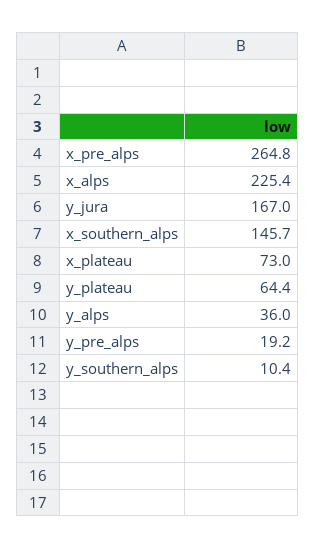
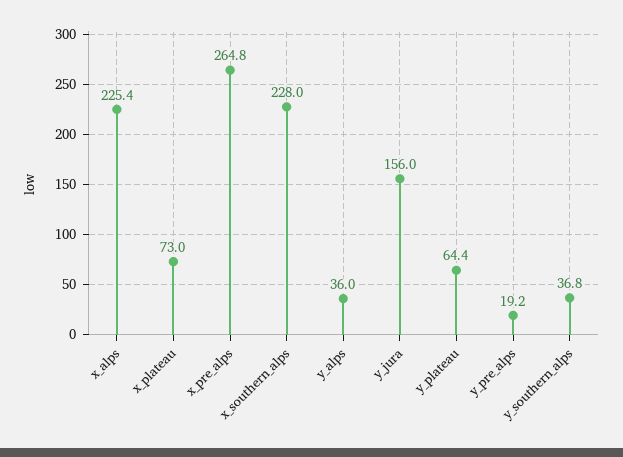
  {
    "x_pre_alps": 264.8,
    "x_alps": 225.4,
-   "y_jura": 167,
+   "y_jura": 156,
-   "x_southern_alps": 145.7,
+   "x_southern_alps": 228,
    "x_plateau": 73,
    "y_plateau": 64.4,
    "y_alps": 36,
    "y_pre_alps": 19.2,
-   "y_southern_alps": 10.4
+   "y_southern_alps": 36.8
  }

